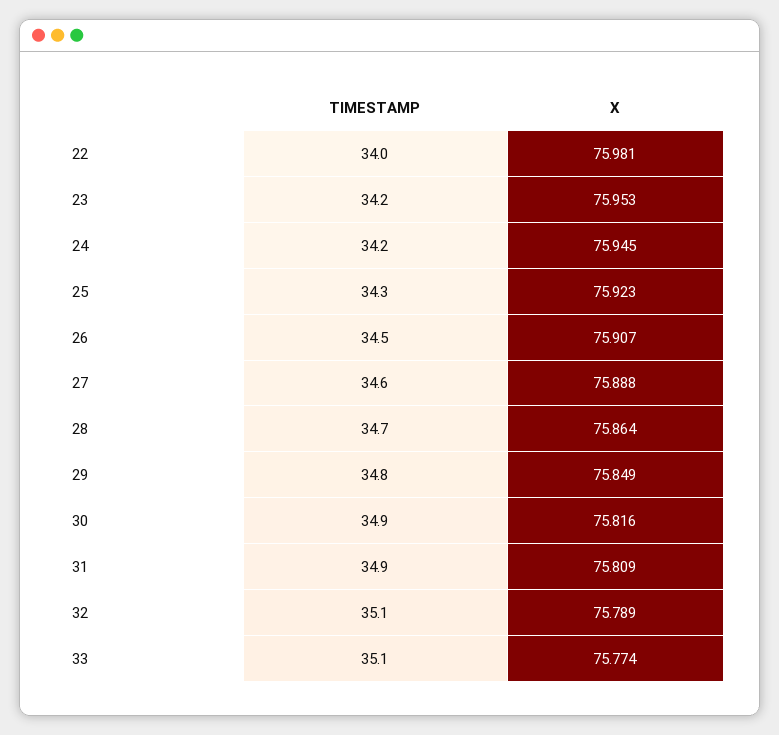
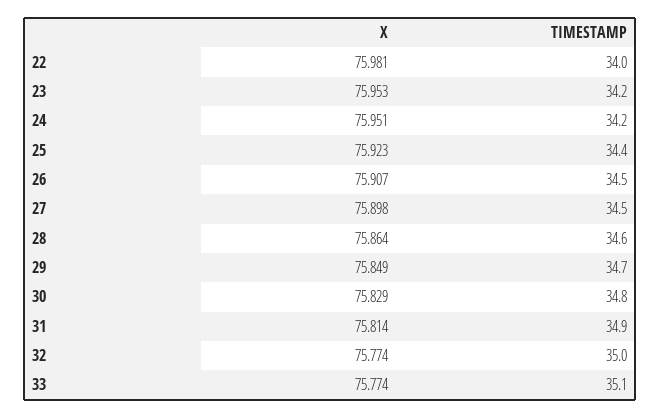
  {
    "TIMESTAMP": {
      "22": 34,
      "23": 34.2,
      "24": 34.2,
-     "25": 34.3,
+     "25": 34.4,
      "26": 34.5,
-     "27": 34.6,
+     "27": 34.5,
-     "28": 34.7,
+     "28": 34.6,
-     "29": 34.8,
+     "29": 34.7,
-     "30": 34.9,
+     "30": 34.8,
      "31": 34.9,
-     "32": 35.1,
+     "32": 35,
      "33": 35.1
    },
    "X": {
      "22": 75.981,
      "23": 75.953,
-     "24": 75.945,
+     "24": 75.951,
      "25": 75.923,
      "26": 75.907,
-     "27": 75.888,
+     "27": 75.898,
      "28": 75.864,
      "29": 75.849,
-     "30": 75.816,
+     "30": 75.829,
-     "31": 75.809,
+     "31": 75.814,
-     "32": 75.789,
+     "32": 75.774,
      "33": 75.774
    }
  }

